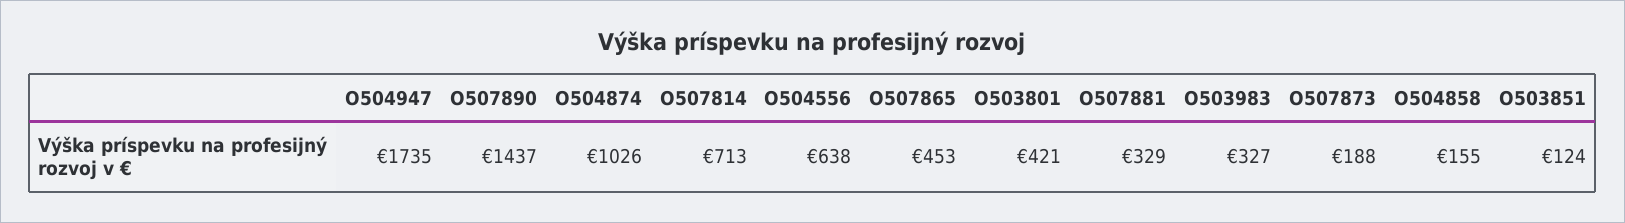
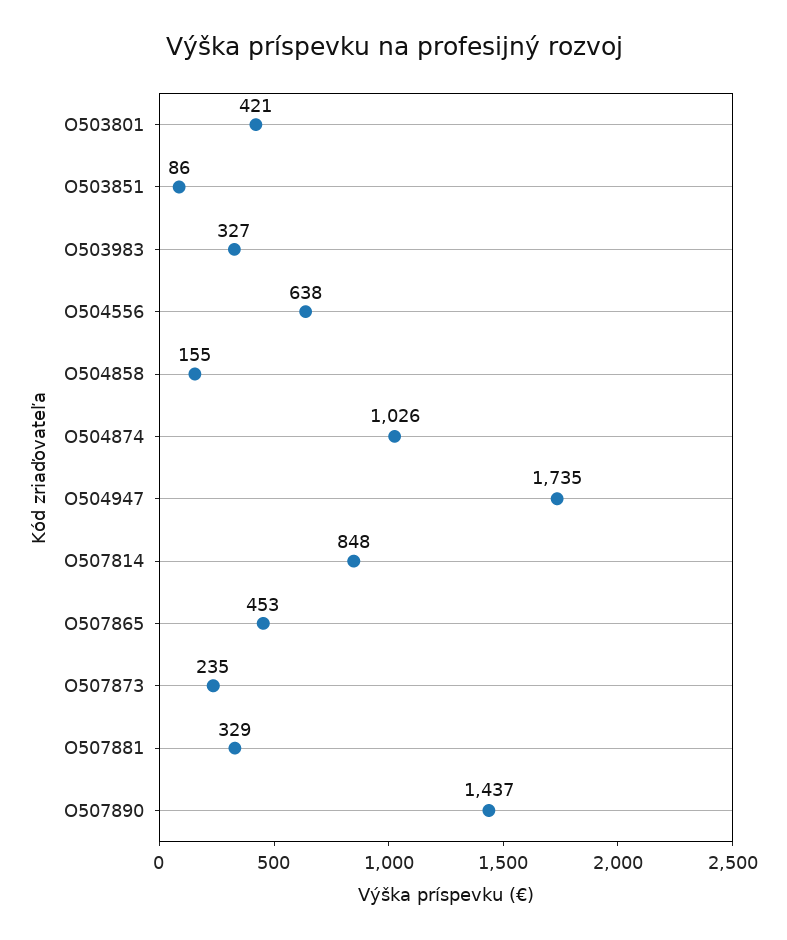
  {
    "O504947": 1735,
    "O507890": 1437,
    "O504874": 1026,
-   "O507814": 713,
+   "O507814": 848,
    "O504556": 638,
    "O507865": 453,
    "O503801": 421,
    "O507881": 329,
    "O503983": 327,
-   "O507873": 188,
+   "O507873": 235,
    "O504858": 155,
-   "O503851": 124
+   "O503851": 86
  }

